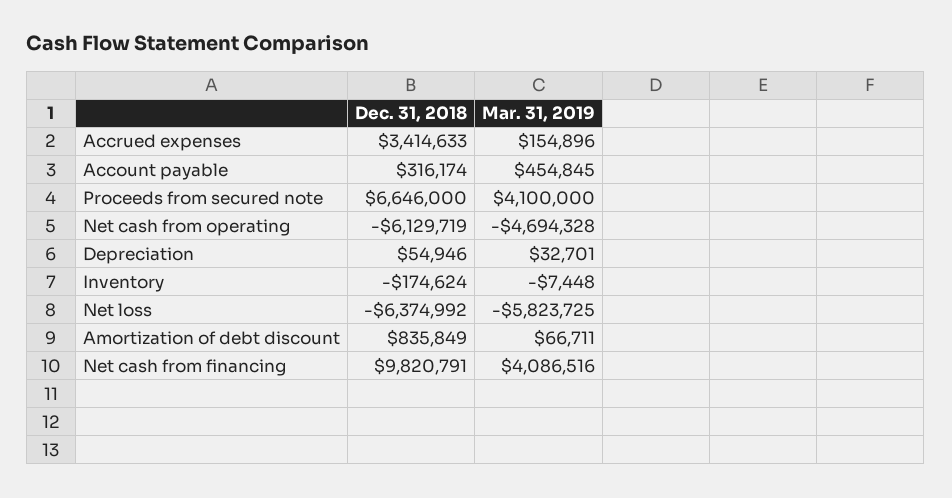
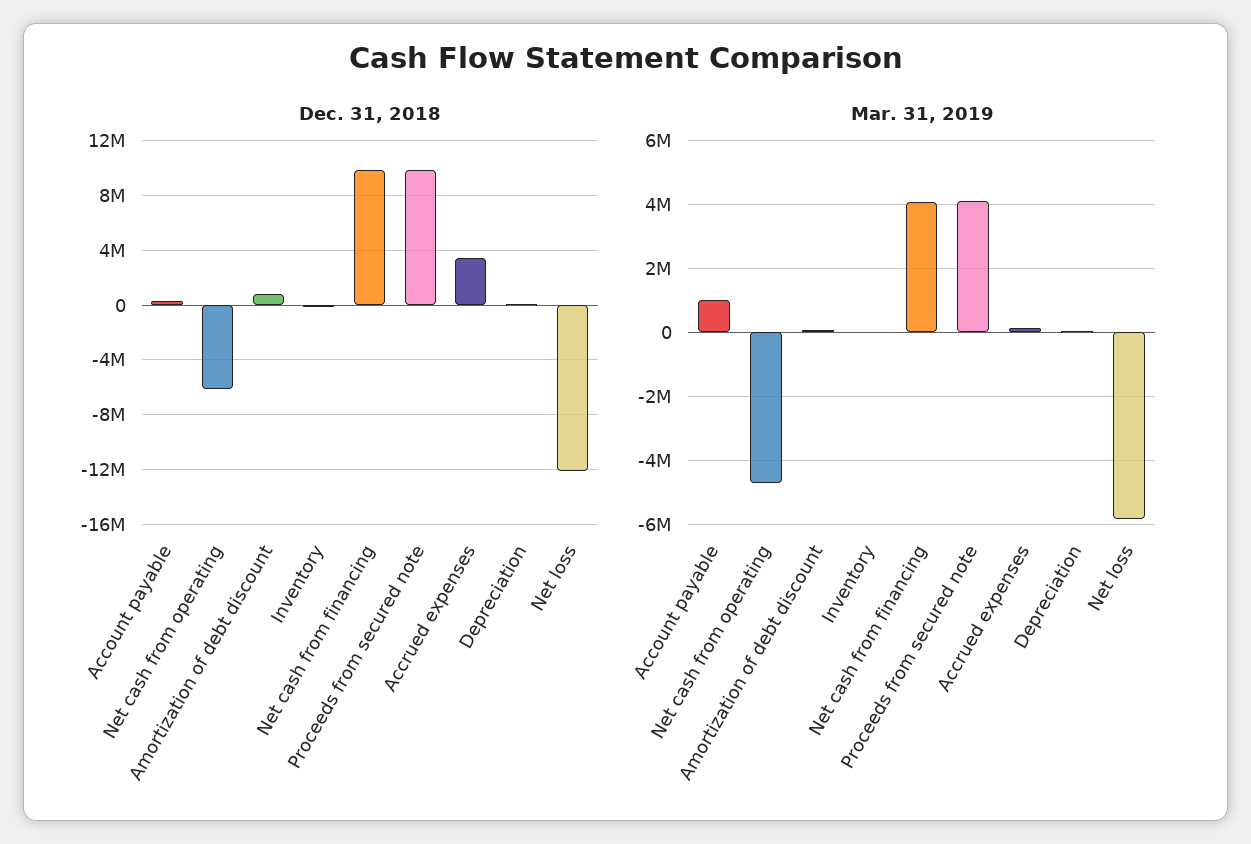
  {
    "Dec. 31, 2018": {
      "Accrued expenses": 3414633,
      "Account payable": 316174,
-     "Proceeds from secured note": 6646000,
+     "Proceeds from secured note": 10000000,
      "Net cash from operating": -6129719,
      "Depreciation": 54946,
      "Inventory": -174624,
-     "Net loss": -6374992,
+     "Net loss": -12000000,
      "Amortization of debt discount": 835849,
      "Net cash from financing": 9820791
    },
    "Mar. 31, 2019": {
      "Accrued expenses": 154896,
-     "Account payable": 454845,
+     "Account payable": 1000000,
      "Proceeds from secured note": 4100000,
      "Net cash from operating": -4694328,
      "Depreciation": 32701,
      "Inventory": -7448,
      "Net loss": -5823725,
      "Amortization of debt discount": 66711,
      "Net cash from financing": 4086516
    }
  }

